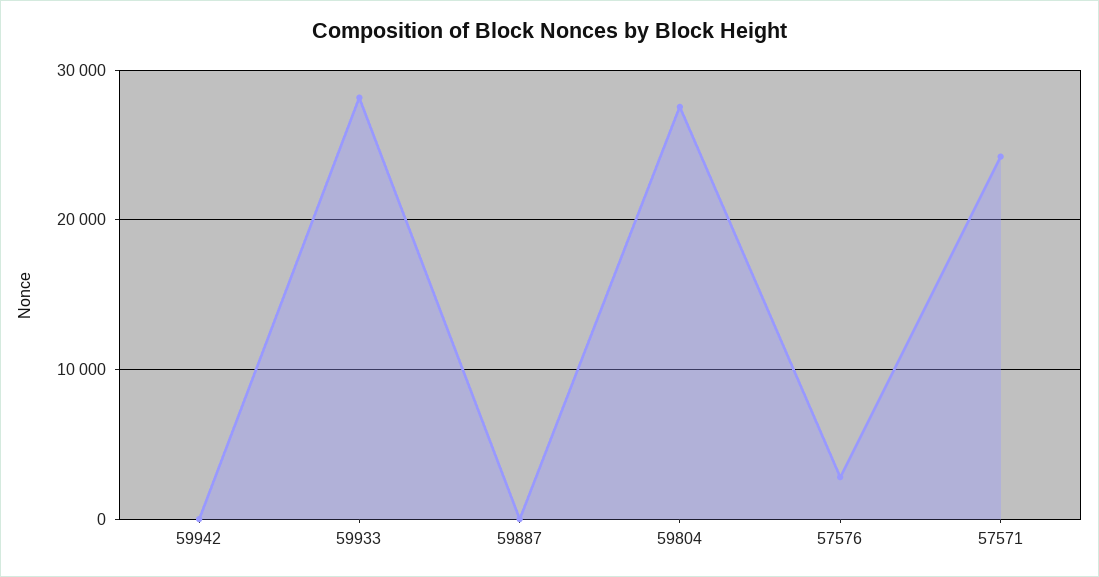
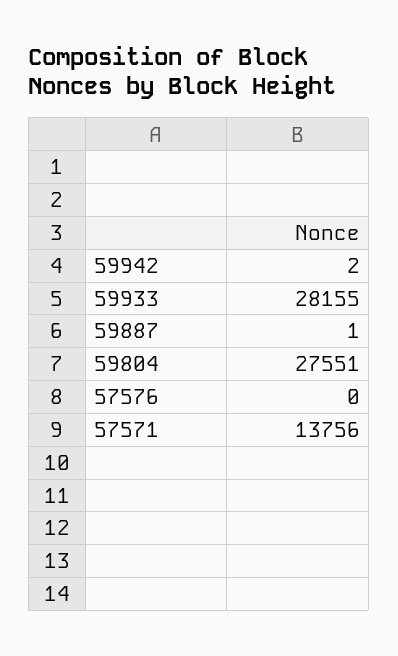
  {
    "59942": 2,
    "59933": 28155,
    "59887": 1,
    "59804": 27551,
-   "57576": 3000,
+   "57576": 0,
-   "57571": 24000
+   "57571": 13756
  }

